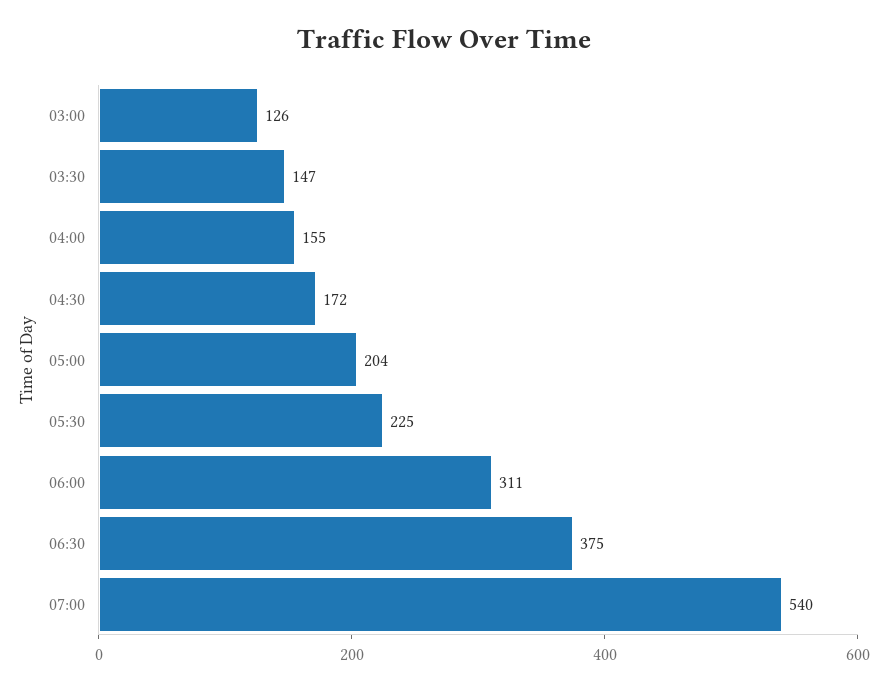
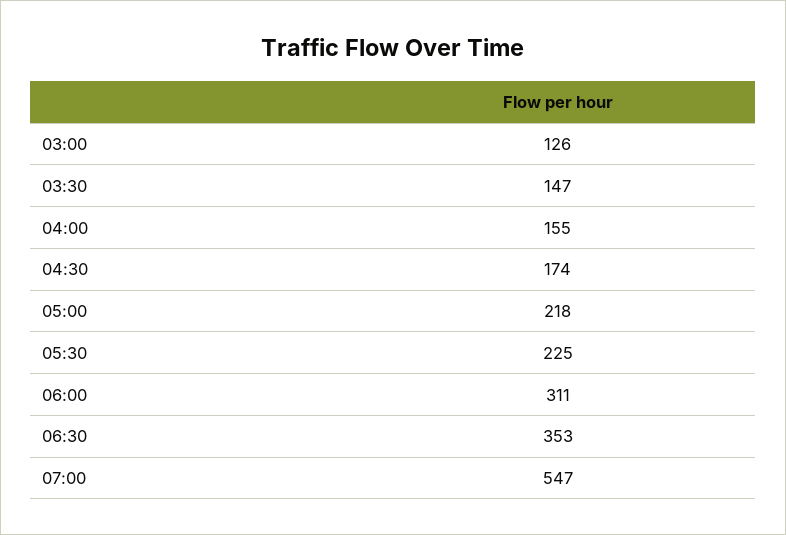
  {
    "03:00": 126,
    "03:30": 147,
    "04:00": 155,
-   "04:30": 172,
+   "04:30": 174,
-   "05:00": 204,
+   "05:00": 218,
    "05:30": 225,
    "06:00": 311,
-   "06:30": 375,
+   "06:30": 353,
-   "07:00": 540
+   "07:00": 547
  }

